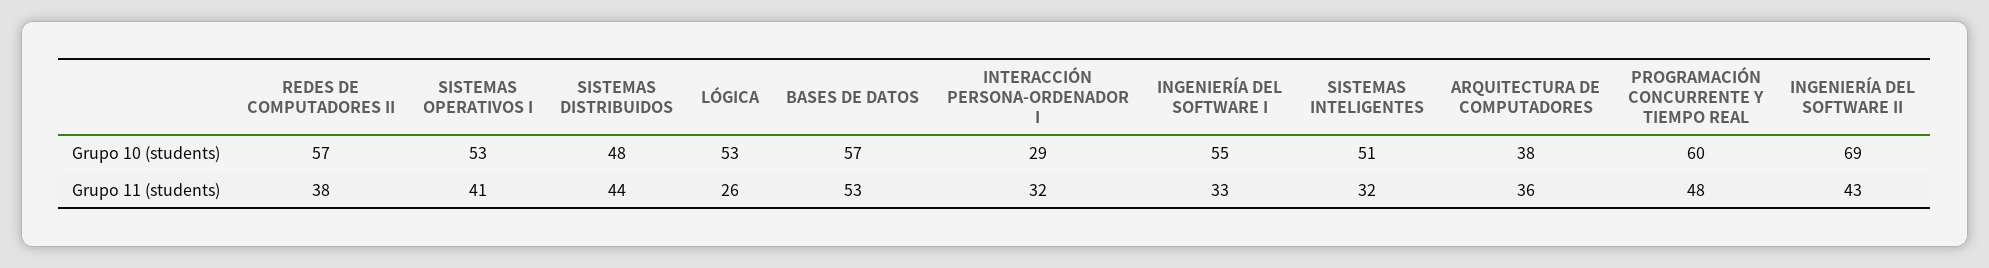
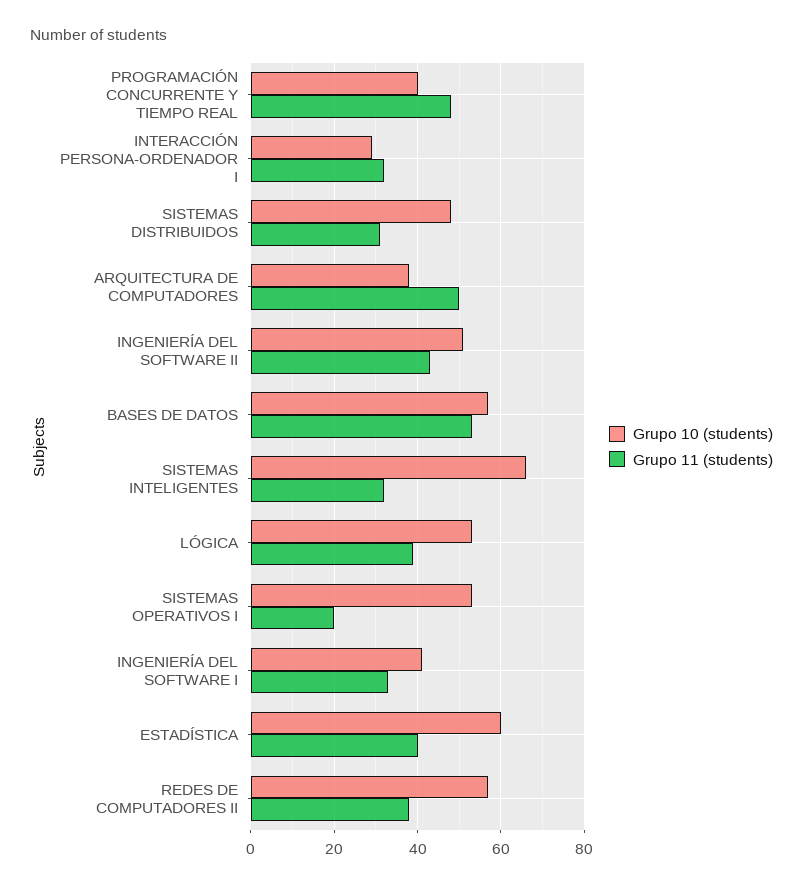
  {
    "Grupo 10 (students)": {
      "REDES DE COMPUTADORES II": 57,
      "SISTEMAS OPERATIVOS I": 53,
      "SISTEMAS DISTRIBUIDOS": 48,
      "LÓGICA": 53,
      "BASES DE DATOS": 57,
      "INTERACCIÓN PERSONA-ORDENADOR I": 29,
-     "INGENIERÍA DEL SOFTWARE I": 55,
+     "INGENIERÍA DEL SOFTWARE I": 40,
-     "SISTEMAS INTELIGENTES": 51,
+     "SISTEMAS INTELIGENTES": 65,
      "ARQUITECTURA DE COMPUTADORES": 38,
-     "PROGRAMACIÓN CONCURRENTE Y TIEMPO REAL": 60,
+     "PROGRAMACIÓN CONCURRENTE Y TIEMPO REAL": 40,
-     "INGENIERÍA DEL SOFTWARE II": 69
+     "INGENIERÍA DEL SOFTWARE II": 50,
+     "ESTADÍSTICA": 60
    },
    "Grupo 11 (students)": {
      "REDES DE COMPUTADORES II": 38,
-     "SISTEMAS OPERATIVOS I": 41,
+     "SISTEMAS OPERATIVOS I": 20,
-     "SISTEMAS DISTRIBUIDOS": 44,
+     "SISTEMAS DISTRIBUIDOS": 30,
-     "LÓGICA": 26,
+     "LÓGICA": 40,
      "BASES DE DATOS": 53,
      "INTERACCIÓN PERSONA-ORDENADOR I": 32,
      "INGENIERÍA DEL SOFTWARE I": 33,
      "SISTEMAS INTELIGENTES": 32,
-     "ARQUITECTURA DE COMPUTADORES": 36,
+     "ARQUITECTURA DE COMPUTADORES": 50,
      "PROGRAMACIÓN CONCURRENTE Y TIEMPO REAL": 48,
-     "INGENIERÍA DEL SOFTWARE II": 43
+     "INGENIERÍA DEL SOFTWARE II": 43,
+     "ESTADÍSTICA": 40
    }
  }

